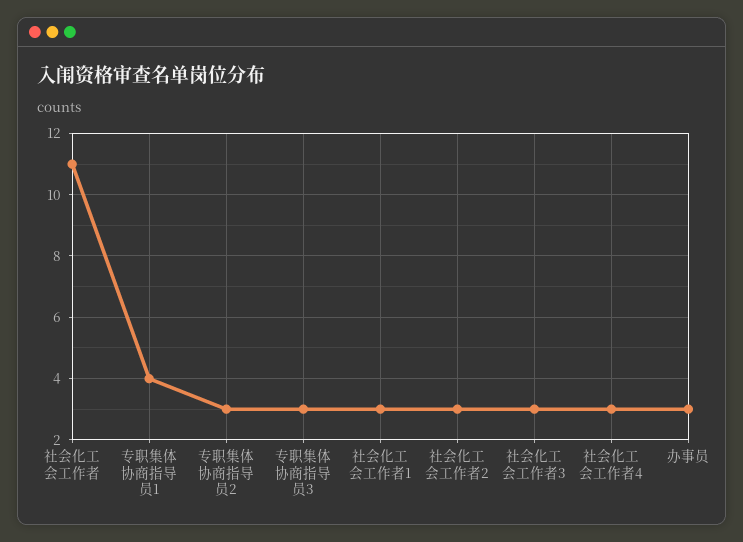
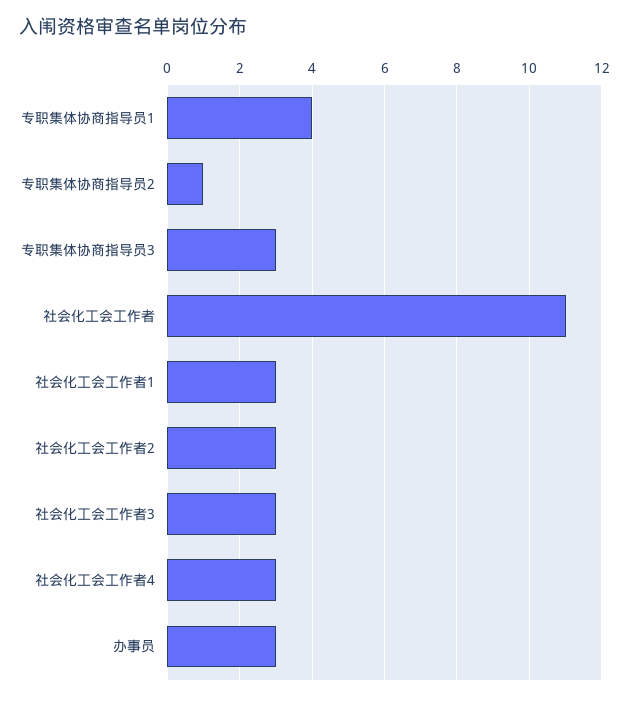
  {
    "社会化工会工作者": 11,
    "专职集体协商指导员1": 4,
-   "专职集体协商指导员2": 3,
+   "专职集体协商指导员2": 1,
    "专职集体协商指导员3": 3,
    "社会化工会工作者1": 3,
    "社会化工会工作者2": 3,
    "社会化工会工作者3": 3,
    "社会化工会工作者4": 3,
    "办事员": 3
  }

